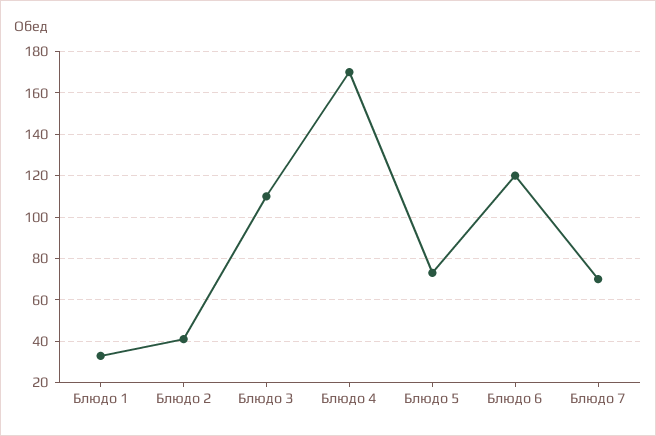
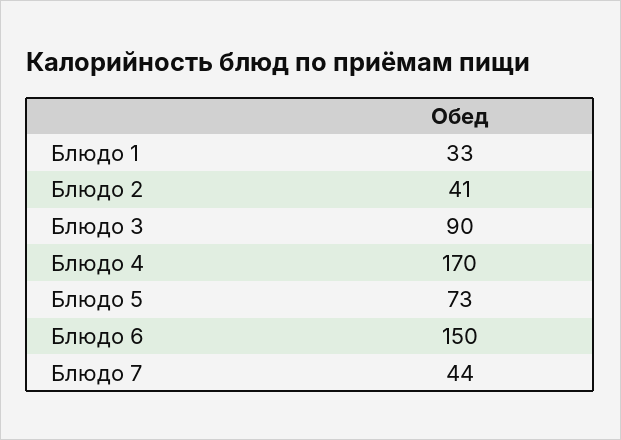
  {
    "Блюдо 1": 33,
    "Блюдо 2": 41,
-   "Блюдо 3": 110,
+   "Блюдо 3": 90,
    "Блюдо 4": 170,
    "Блюдо 5": 73,
-   "Блюдо 6": 120,
+   "Блюдо 6": 150,
-   "Блюдо 7": 70
+   "Блюдо 7": 44
  }

